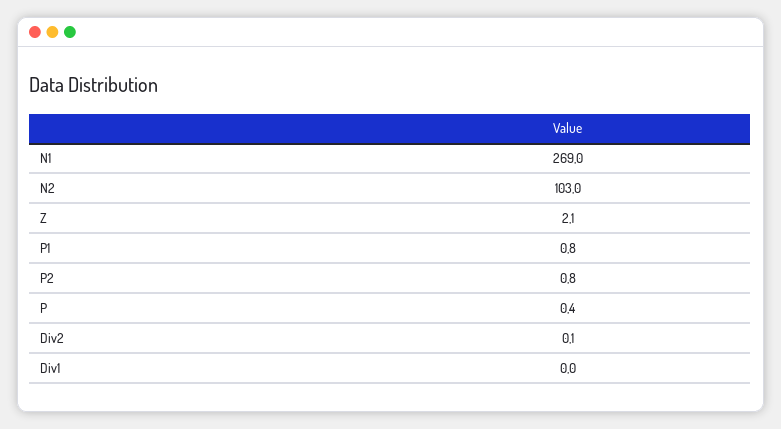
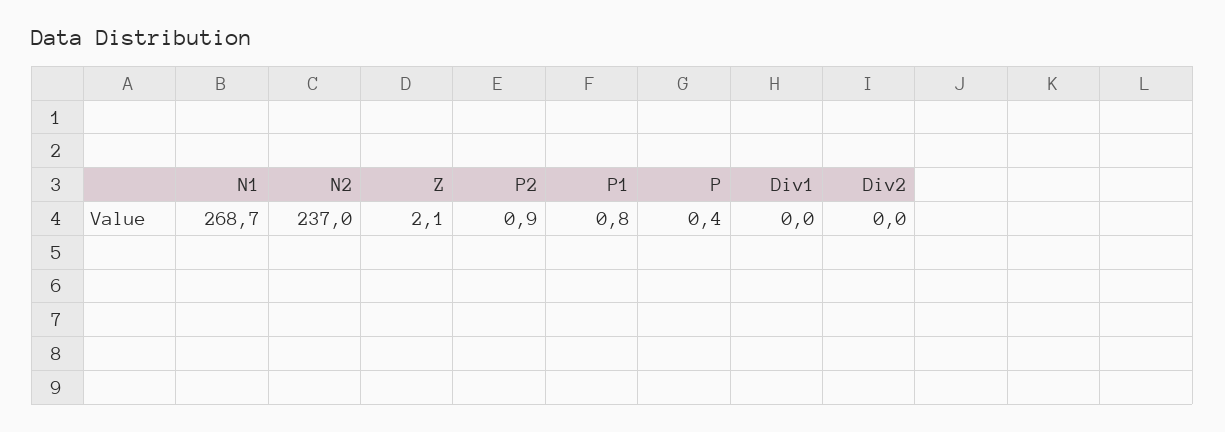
  {
-   "N1": 269,
+   "N1": 268.7,
-   "N2": 103,
+   "N2": 237,
    "Z": 2.1,
    "P1": 0.8,
-   "P2": 0.8,
+   "P2": 0.9,
    "P": 0.4,
-   "Div2": 0.1,
+   "Div2": 0,
    "Div1": 0
  }

